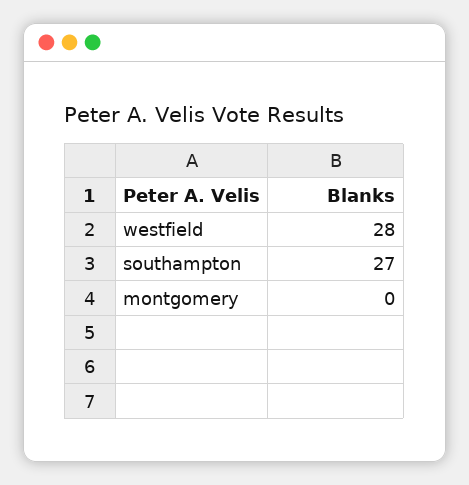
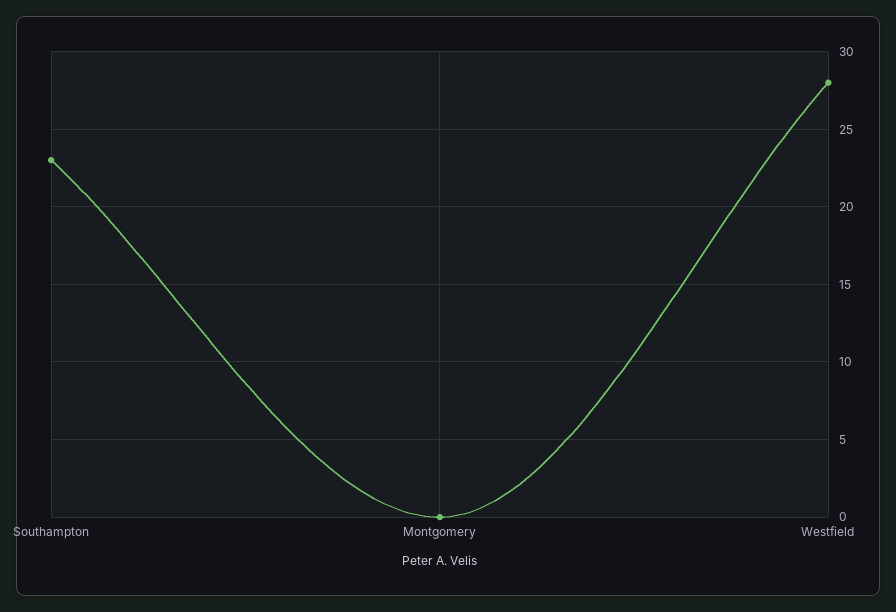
  {
    "westfield": 28,
-   "southampton": 27,
+   "southampton": 23,
    "montgomery": 0
  }

